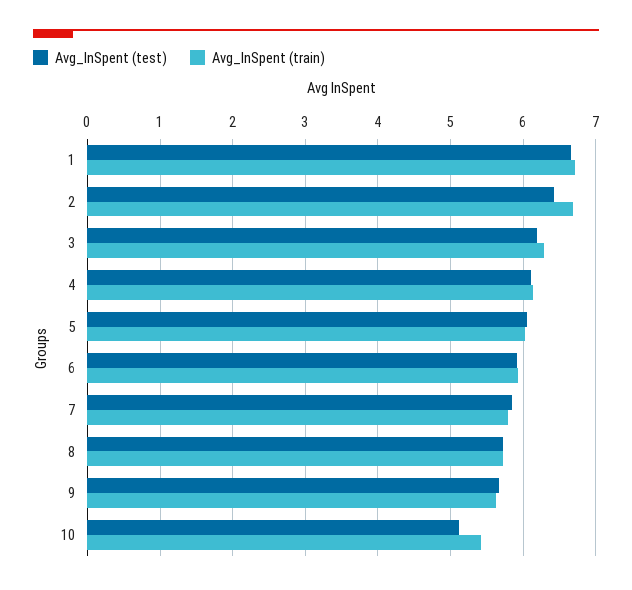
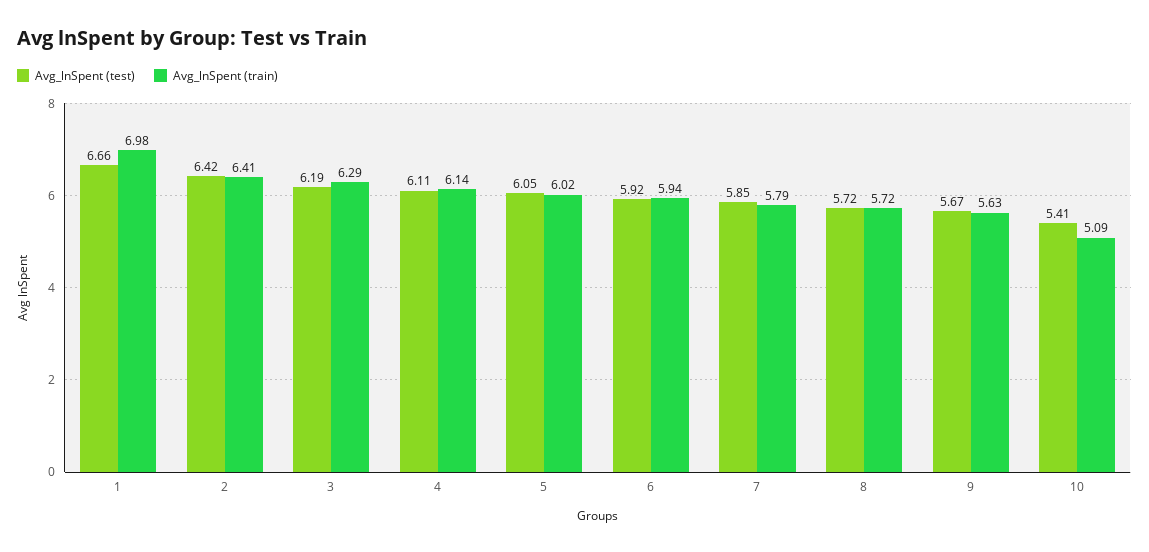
  {
    "Avg_lnSpent (test)": {
      "1": 6.66,
      "2": 6.42,
      "3": 6.19,
      "4": 6.11,
      "5": 6.05,
      "6": 5.92,
      "7": 5.85,
      "8": 5.72,
      "9": 5.67,
-     "10": 5.1
+     "10": 5.41
    },
    "Avg_lnSpent (train)": {
-     "1": 6.7,
+     "1": 6.98,
-     "2": 6.7,
+     "2": 6.41,
      "3": 6.29,
      "4": 6.14,
      "5": 6.02,
      "6": 5.94,
      "7": 5.79,
      "8": 5.72,
      "9": 5.63,
-     "10": 5.4
+     "10": 5.09
    }
  }

